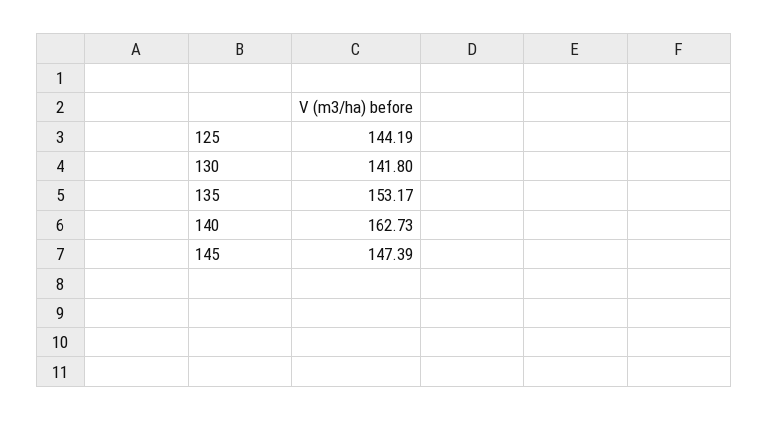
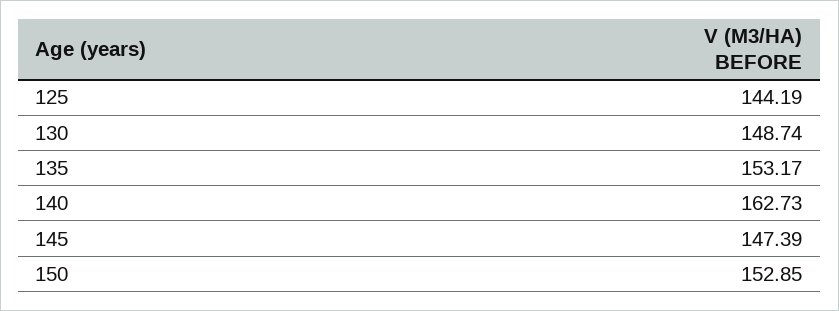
  {
    "125": 144.19,
-   "130": 141.8,
+   "130": 148.74,
    "135": 153.17,
    "140": 162.73,
-   "145": 147.39
+   "145": 147.39,
+   "150": 152.85
  }

